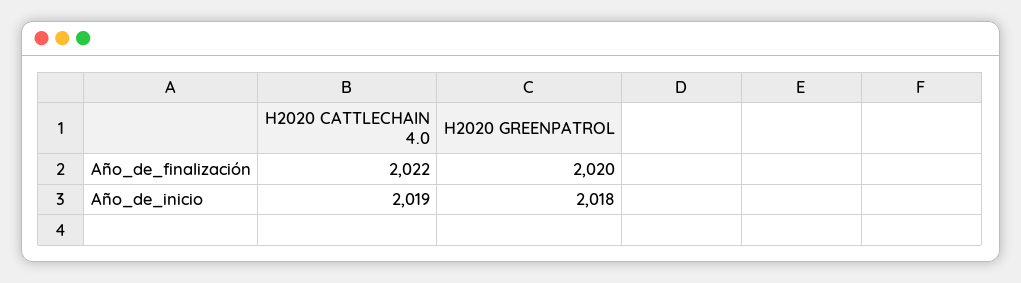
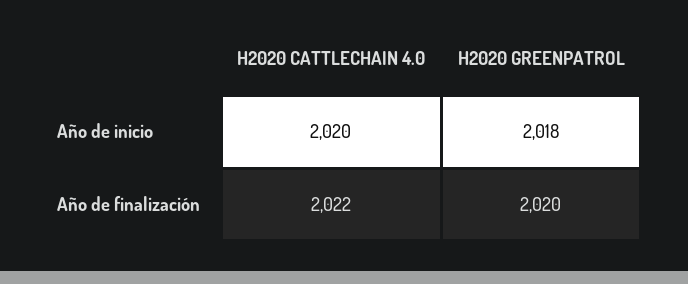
  {
    "H2020 CATTLECHAIN 4.0": {
      "Año_de_finalización": 2022,
-     "Año_de_inicio": 2019
+     "Año_de_inicio": 2020
    },
    "H2020 GREENPATROL": {
      "Año_de_finalización": 2020,
      "Año_de_inicio": 2018
    }
  }

